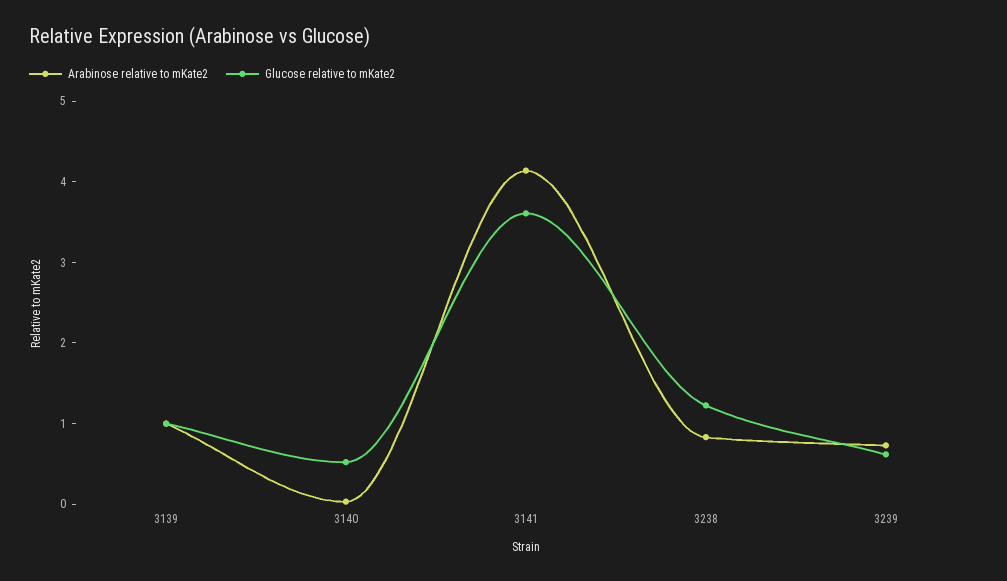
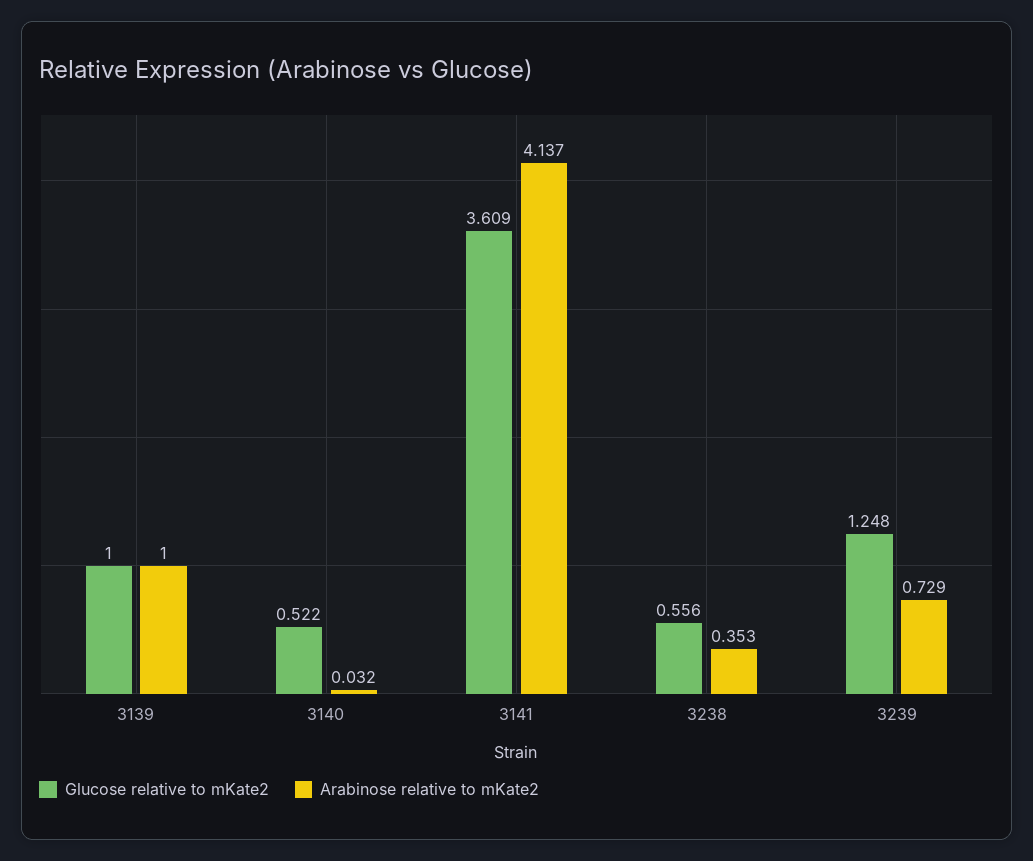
  {
    "Arabinose relative to mKate2": {
      "3139": 1,
      "3140": 0.032,
      "3141": 4.137,
-     "3238": 0.8,
+     "3238": 0.353,
      "3239": 0.729
    },
    "Glucose relative to mKate2": {
      "3139": 1,
      "3140": 0.522,
      "3141": 3.609,
-     "3238": 1.2,
+     "3238": 0.556,
-     "3239": 0.6
+     "3239": 1.248
    }
  }

